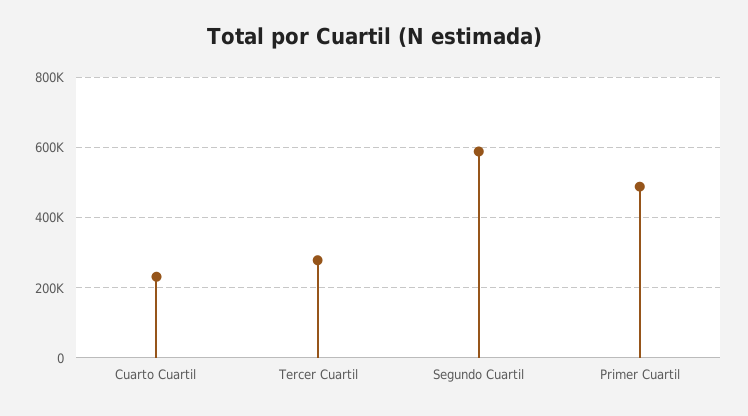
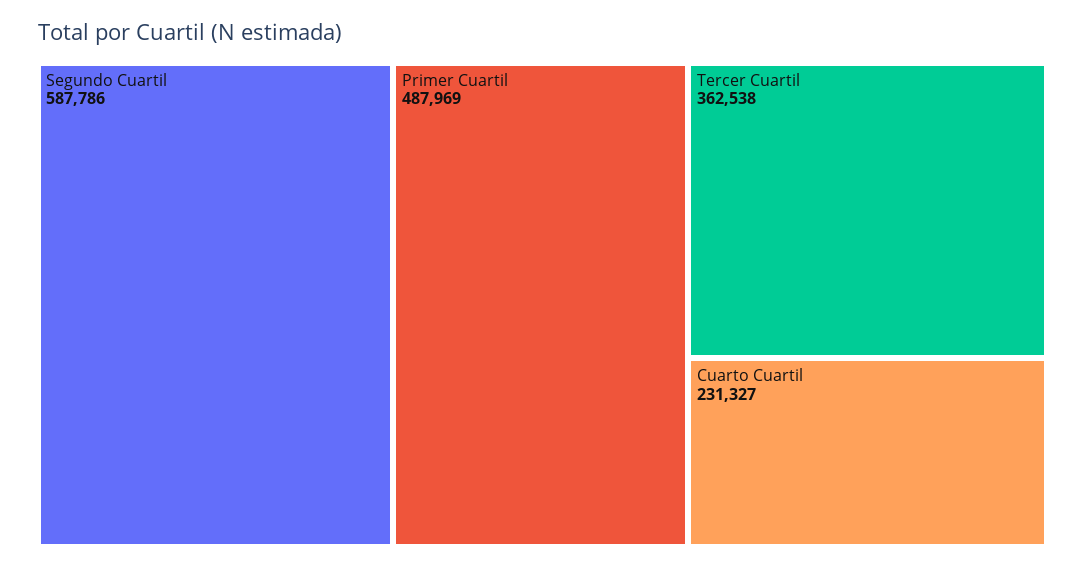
  {
    "Cuarto Cuartil": 231327,
-   "Tercer Cuartil": 280000,
+   "Tercer Cuartil": 362538,
    "Segundo Cuartil": 587786,
    "Primer Cuartil": 487969
  }

